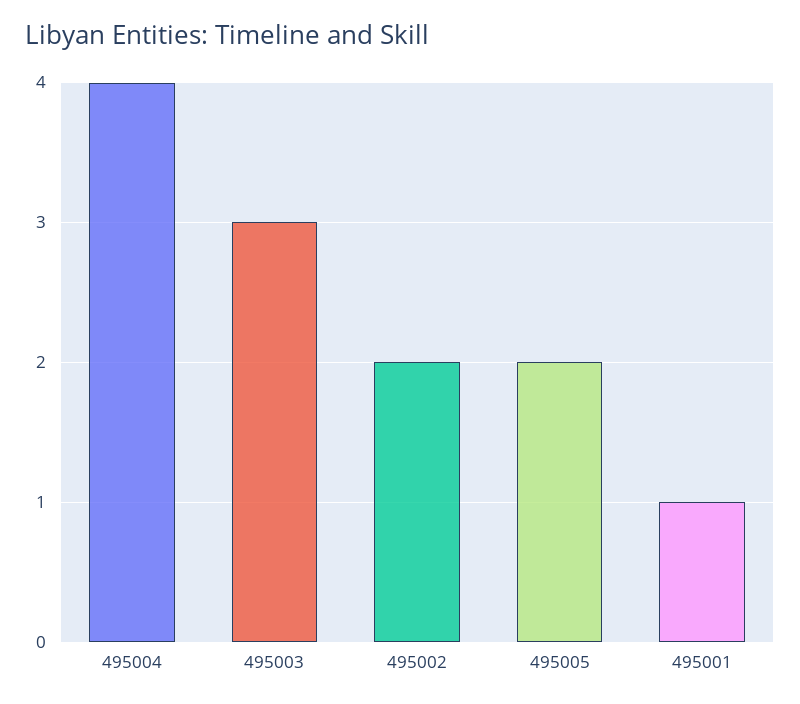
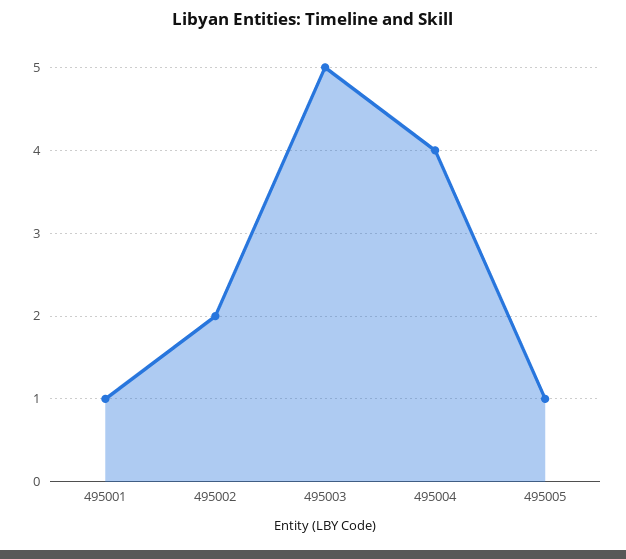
  {
    "495004": 4,
-   "495003": 3,
+   "495003": 5,
    "495002": 2,
-   "495005": 2,
+   "495005": 1,
    "495001": 1
  }

